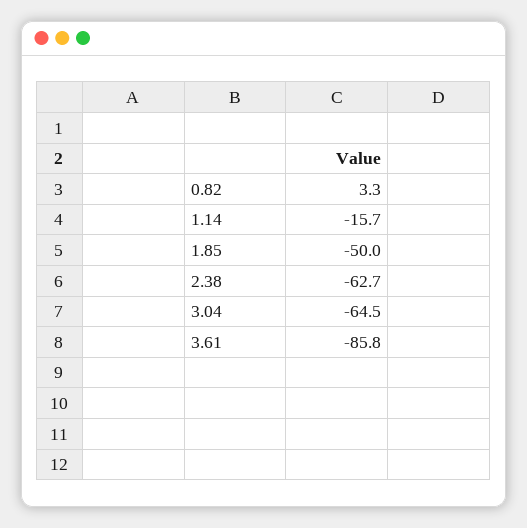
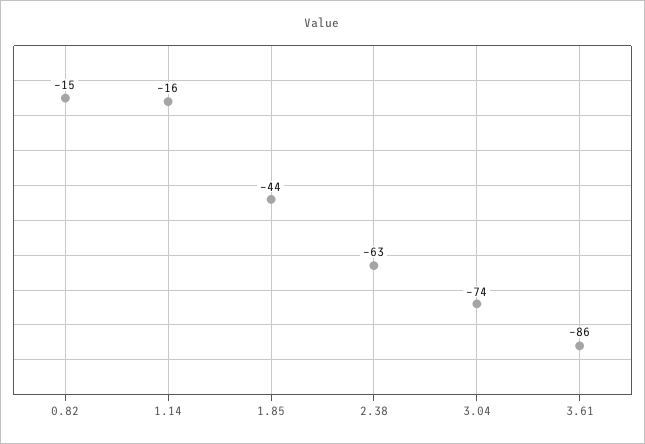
  {
-   "0.82": 3.3,
+   "0.82": -15,
    "1.14": -15.7,
-   "1.85": -50,
+   "1.85": -44,
    "2.38": -62.7,
-   "3.04": -64.5,
+   "3.04": -74,
    "3.61": -85.8
  }

